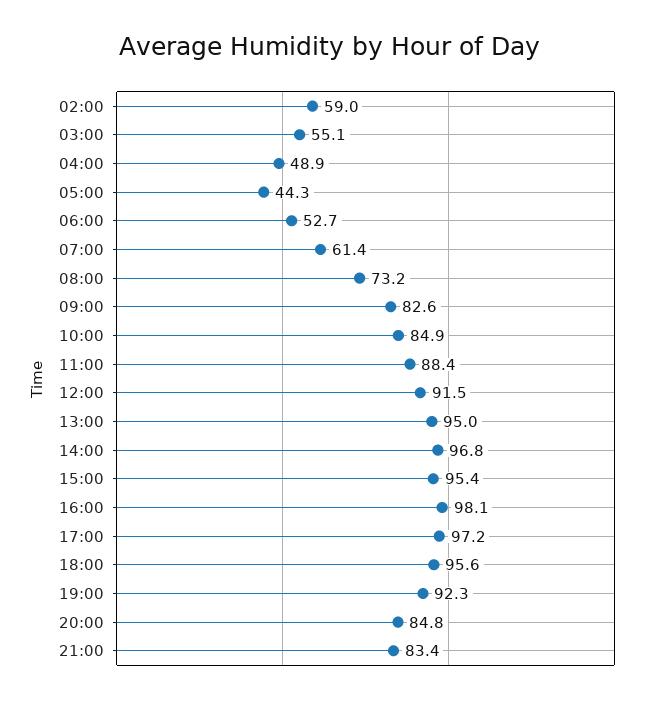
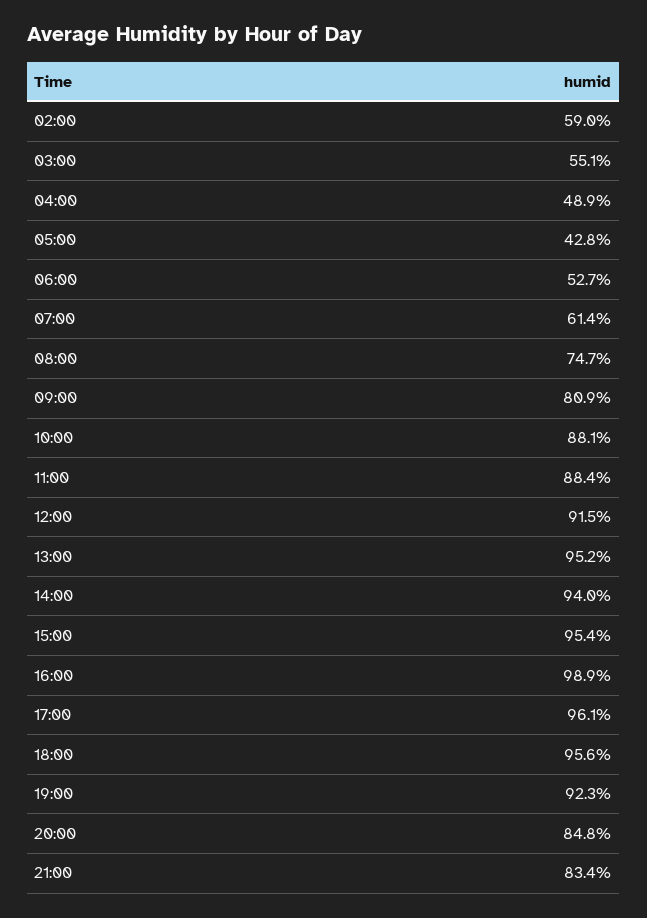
  {
    "02:00": 59,
    "03:00": 55.1,
    "04:00": 48.9,
-   "05:00": 44.3,
+   "05:00": 42.8,
    "06:00": 52.7,
    "07:00": 61.4,
-   "08:00": 73.2,
+   "08:00": 74.7,
-   "09:00": 82.6,
+   "09:00": 80.9,
-   "10:00": 84.9,
+   "10:00": 88.1,
    "11:00": 88.4,
    "12:00": 91.5,
-   "13:00": 95,
+   "13:00": 95.2,
-   "14:00": 96.8,
+   "14:00": 94,
    "15:00": 95.4,
-   "16:00": 98.1,
+   "16:00": 98.9,
-   "17:00": 97.2,
+   "17:00": 96.1,
    "18:00": 95.6,
    "19:00": 92.3,
    "20:00": 84.8,
    "21:00": 83.4
  }

